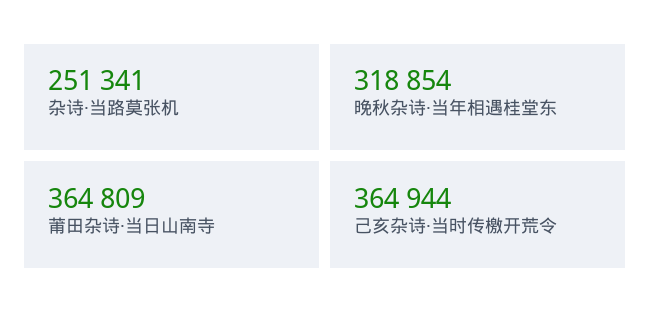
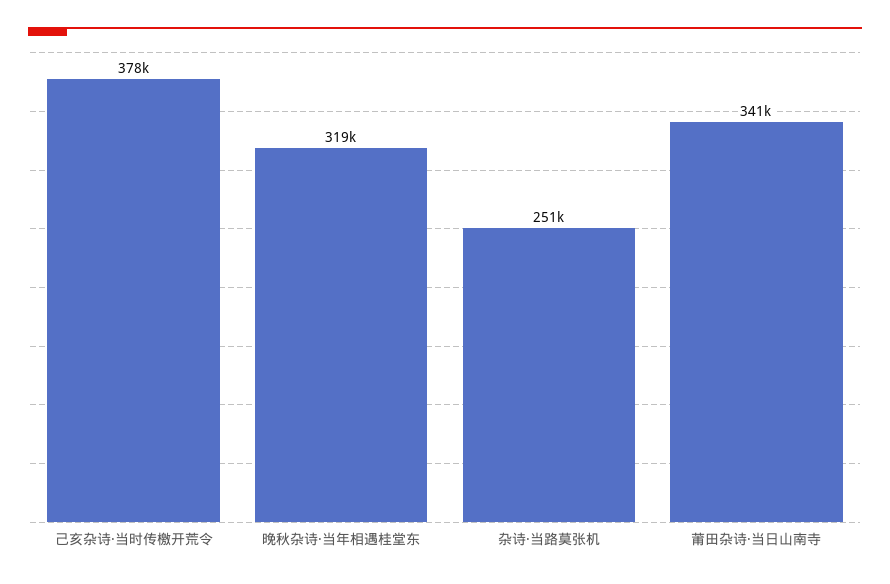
  {
    "杂诗·当路莫张机": 251341,
    "晚秋杂诗·当年相遇桂堂东": 318854,
-   "莆田杂诗·当日山南寺": 364809,
+   "莆田杂诗·当日山南寺": 341000,
-   "己亥杂诗·当时传檄开荒令": 364944
+   "己亥杂诗·当时传檄开荒令": 378000
  }

